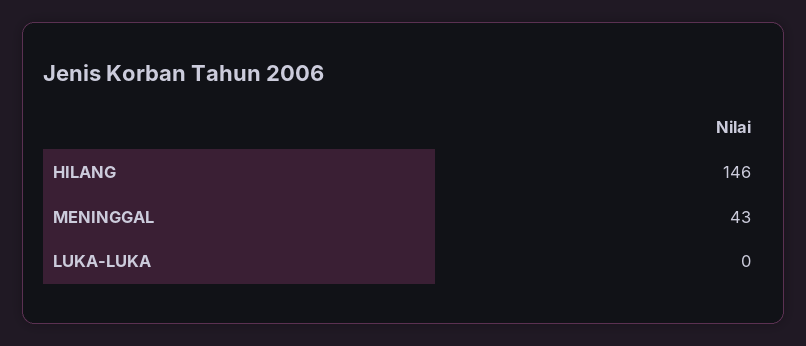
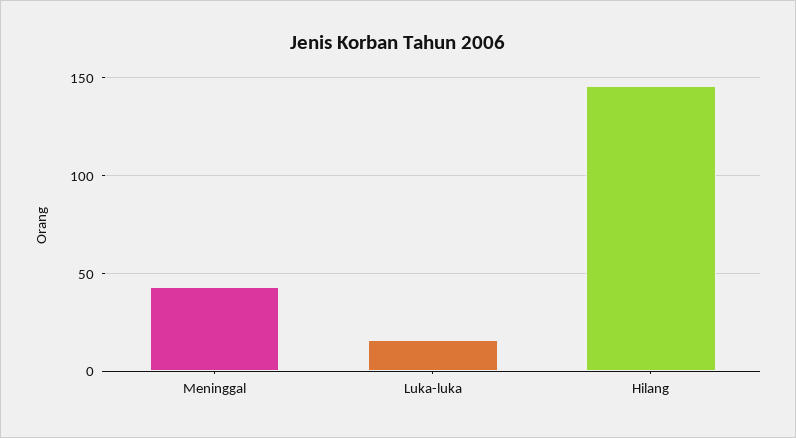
  {
    "HILANG": 146,
    "MENINGGAL": 43,
-   "LUKA-LUKA": 0
+   "LUKA-LUKA": 15
  }

